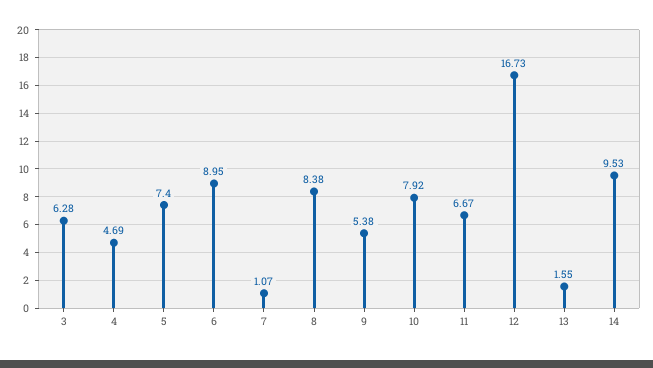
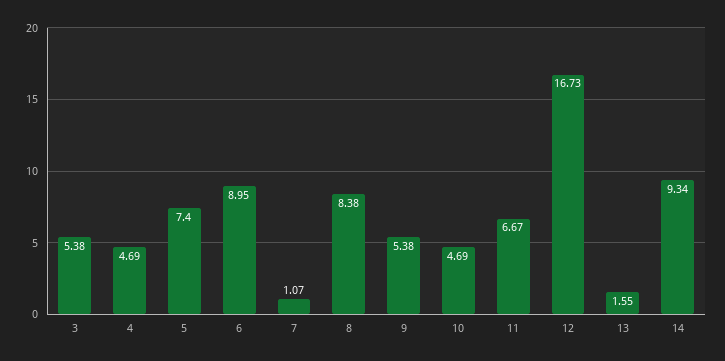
  {
-   "3": 6.28,
+   "3": 5.38,
    "4": 4.69,
    "5": 7.4,
    "6": 8.95,
    "7": 1.07,
    "8": 8.38,
    "9": 5.38,
-   "10": 7.92,
+   "10": 4.69,
    "11": 6.67,
    "12": 16.73,
    "13": 1.55,
-   "14": 9.53
+   "14": 9.34
  }

